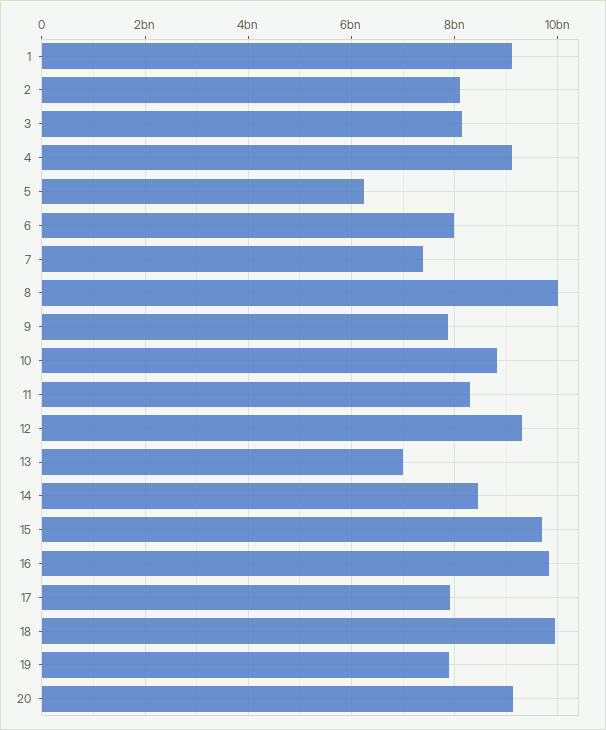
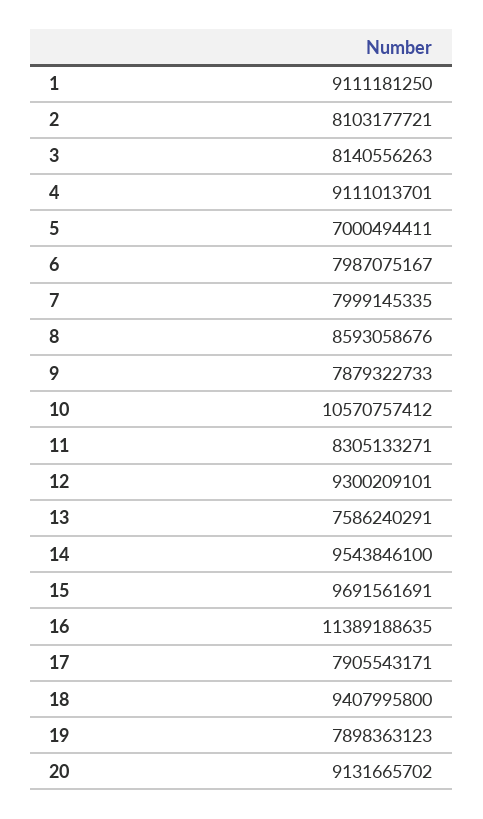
  {
    "1": 9111181250,
    "2": 8103177721,
    "3": 8140556263,
    "4": 9111013701,
-   "5": 6200000000,
+   "5": 7000494411,
    "6": 7987075167,
-   "7": 7400000000,
+   "7": 7999145335,
-   "8": 10000000000,
+   "8": 8593058676,
    "9": 7879322733,
-   "10": 8800000000,
+   "10": 10570757412,
    "11": 8305133271,
    "12": 9300209101,
-   "13": 7000000000,
+   "13": 7586240291,
-   "14": 8400000000,
+   "14": 9543846100,
    "15": 9691561691,
-   "16": 9800000000,
+   "16": 11389188635,
    "17": 7905543171,
-   "18": 10000000000,
+   "18": 9407995800,
    "19": 7898363123,
    "20": 9131665702
  }

